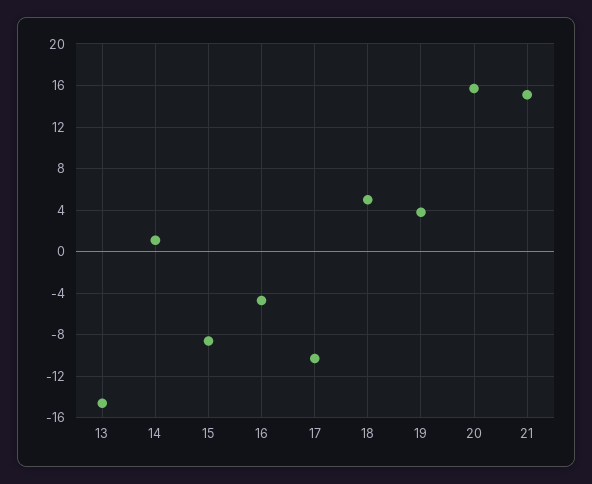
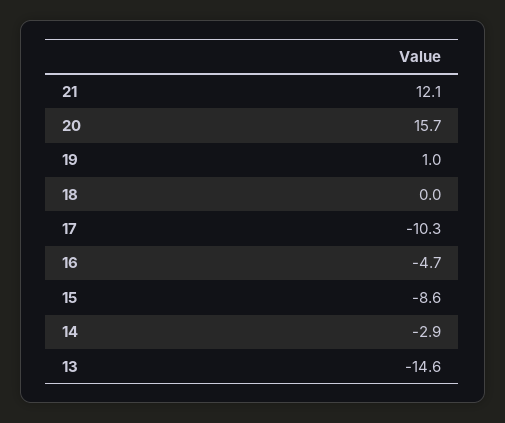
  {
    "13": -14.6,
-   "14": 1,
+   "14": -2.9,
    "15": -8.6,
    "16": -4.7,
    "17": -10.3,
-   "18": 5,
+   "18": 0,
-   "19": 4,
+   "19": 1,
    "20": 15.7,
-   "21": 15
+   "21": 12.1
  }

